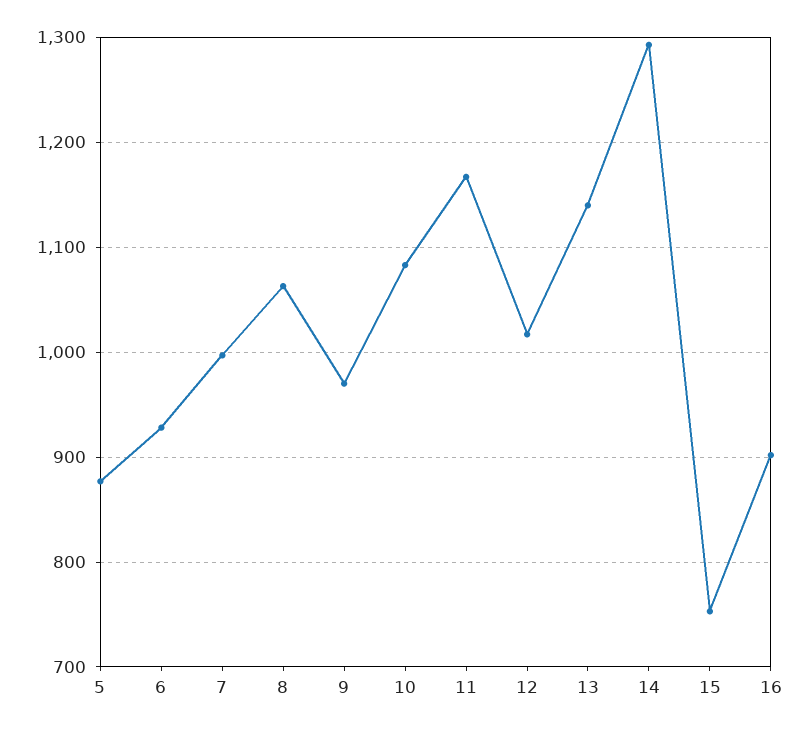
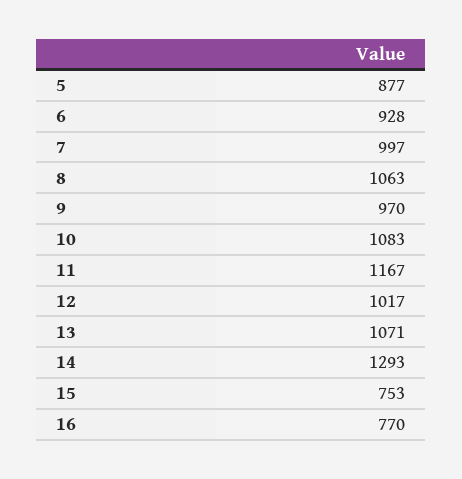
  {
    "5": 877,
    "6": 928,
    "7": 997,
    "8": 1063,
    "9": 970,
    "10": 1083,
    "11": 1167,
    "12": 1017,
-   "13": 1140,
+   "13": 1071,
    "14": 1293,
    "15": 753,
-   "16": 900
+   "16": 770
  }

